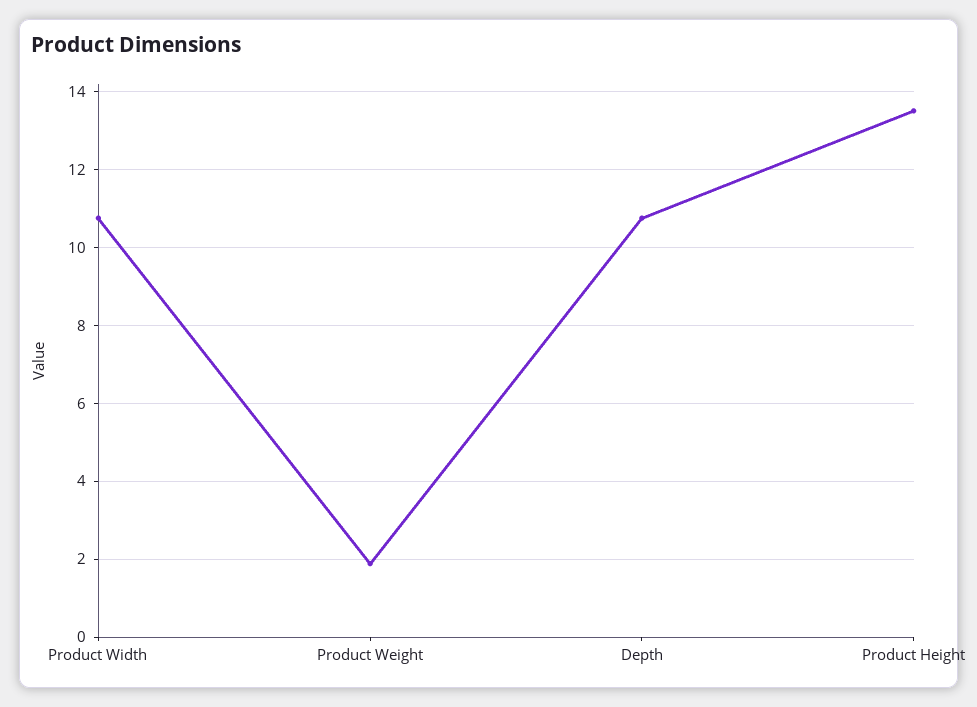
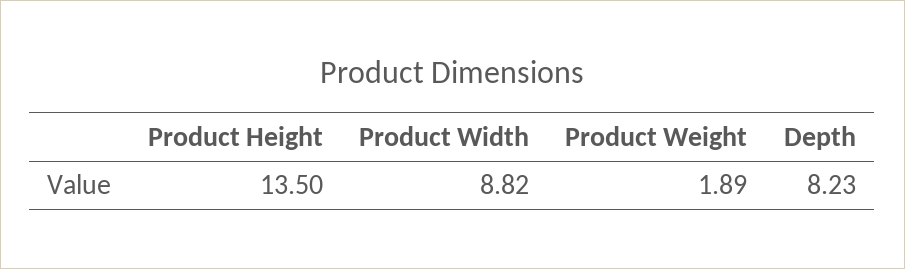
  {
-   "Product Width": 10.8,
+   "Product Width": 8.82,
    "Product Weight": 1.89,
-   "Depth": 10.8,
+   "Depth": 8.23,
    "Product Height": 13.5
  }

